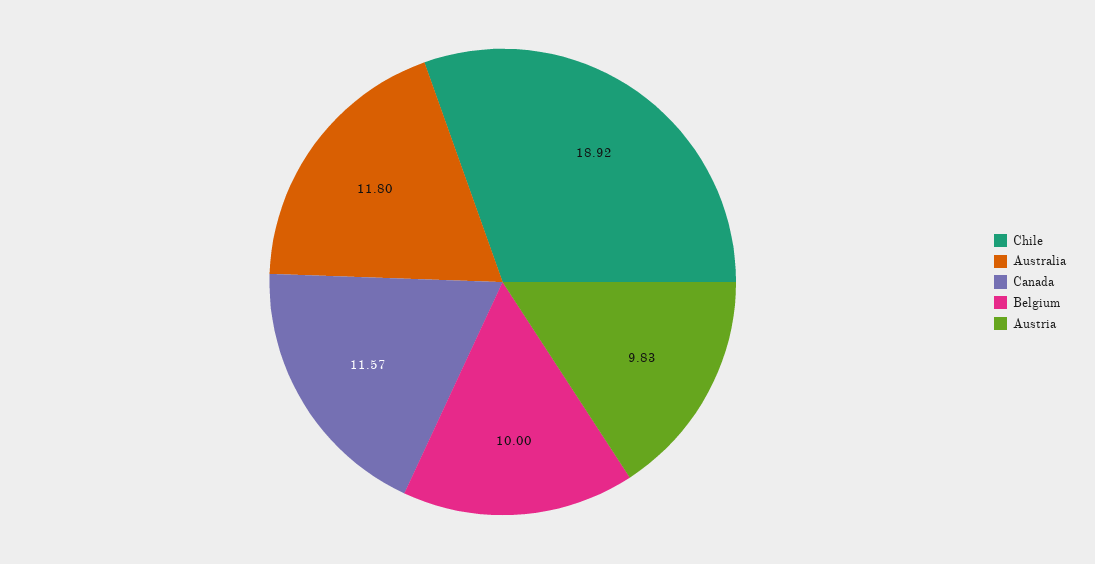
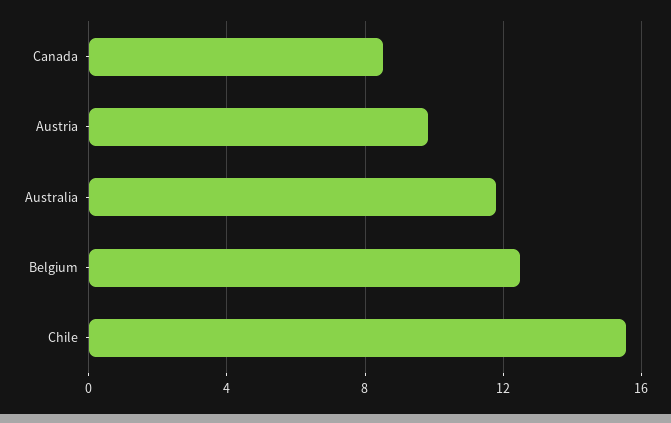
  {
-   "Chile": 18.92,
+   "Chile": 15.5,
    "Australia": 11.8,
-   "Canada": 11.57,
+   "Canada": 8.5,
-   "Belgium": 10,
+   "Belgium": 12.5,
    "Austria": 9.83
  }

